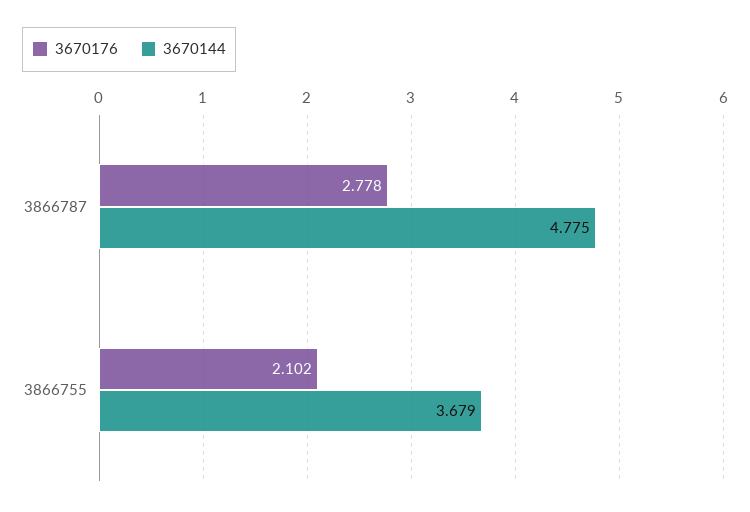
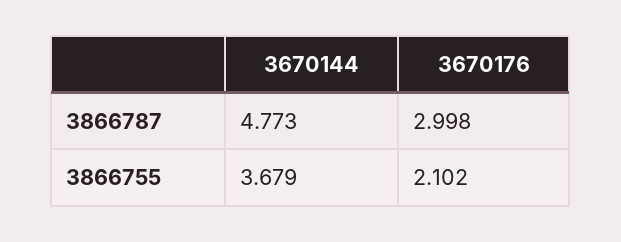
  {
    "3670176": {
-     "3866787": 2.778,
+     "3866787": 2.998,
      "3866755": 2.102
    },
    "3670144": {
-     "3866787": 4.775,
+     "3866787": 4.773,
      "3866755": 3.679
    }
  }

